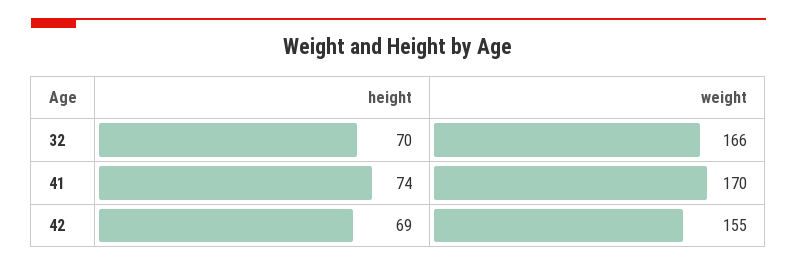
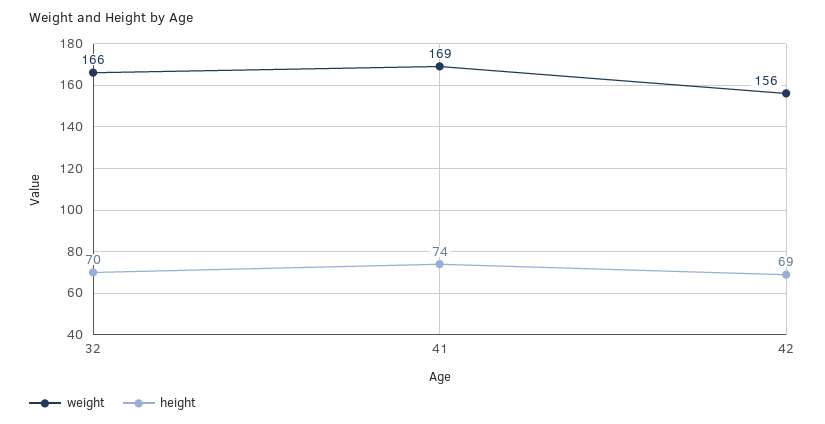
  {
    "height": {
      "32": 70,
      "41": 74,
      "42": 69
    },
    "weight": {
      "32": 166,
-     "41": 170,
+     "41": 169,
-     "42": 155
+     "42": 156
    }
  }

